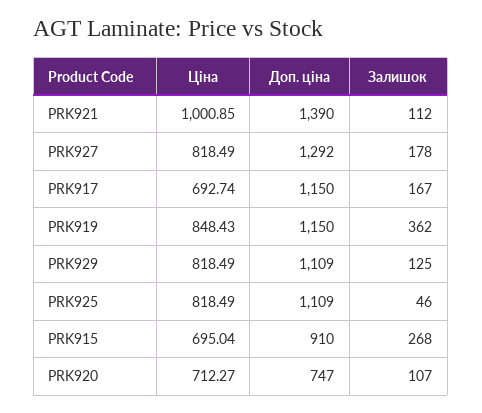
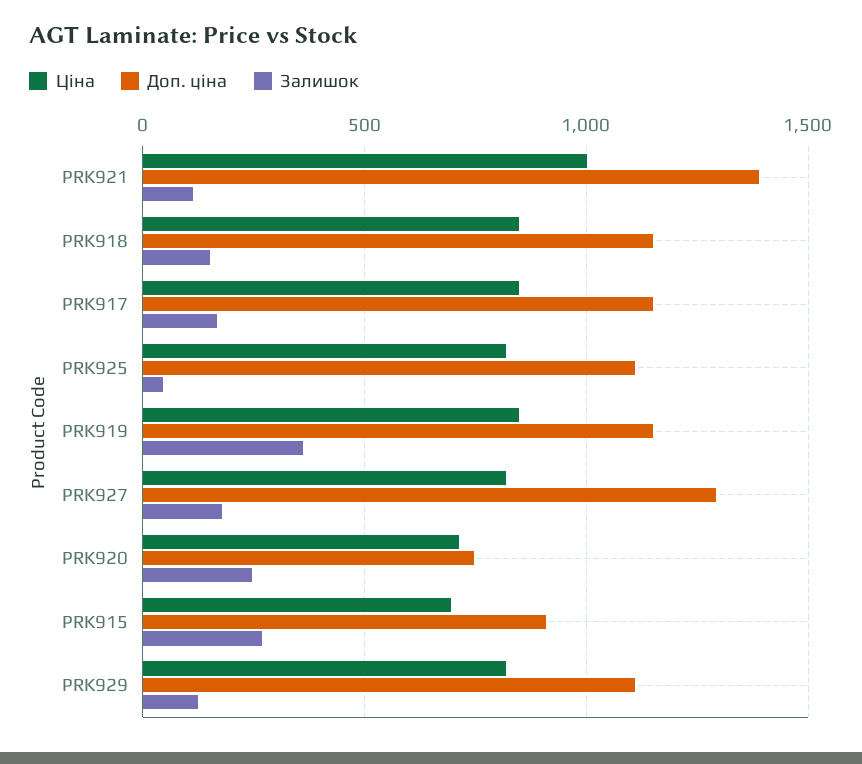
  {
    "Ціна": {
      "PRK921": 1000.85,
      "PRK927": 818.49,
-     "PRK917": 692.74,
+     "PRK917": 850,
      "PRK919": 848.43,
      "PRK929": 818.49,
      "PRK925": 818.49,
      "PRK915": 695.04,
-     "PRK920": 712.27
+     "PRK920": 712.27,
+     "PRK918": 850
    },
    "Доп. ціна": {
      "PRK921": 1390,
      "PRK927": 1292,
      "PRK917": 1150,
      "PRK919": 1150,
      "PRK929": 1109,
      "PRK925": 1109,
      "PRK915": 910,
-     "PRK920": 747
+     "PRK920": 747,
+     "PRK918": 1150
    },
    "Залишок": {
      "PRK921": 112,
      "PRK927": 178,
      "PRK917": 167,
      "PRK919": 362,
      "PRK929": 125,
      "PRK925": 46,
      "PRK915": 268,
-     "PRK920": 107
+     "PRK920": 250,
+     "PRK918": 150
    }
  }

